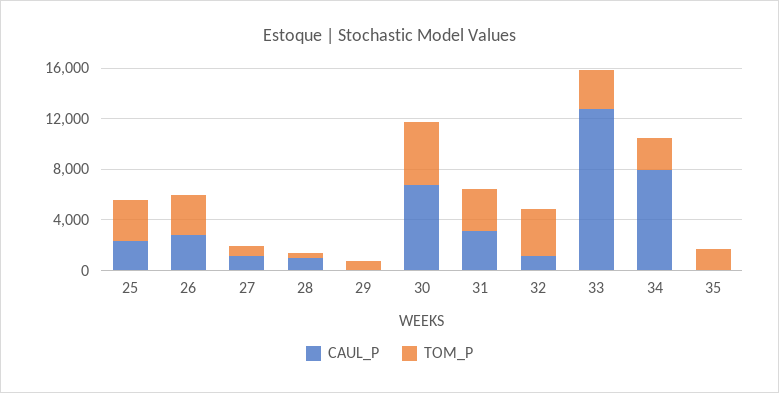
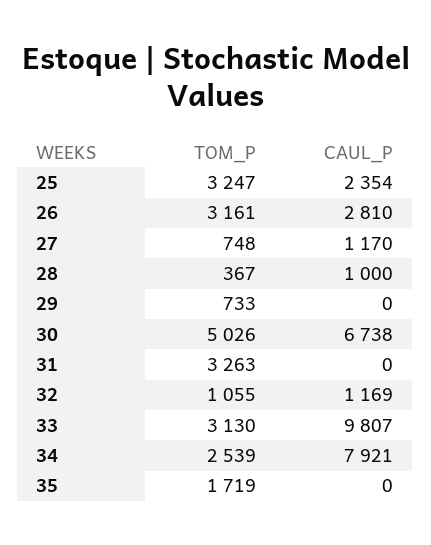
  {
    "CAUL_P": {
      "25": 2354,
      "26": 2810,
      "27": 1170,
      "28": 1000,
      "29": 0,
      "30": 6738,
-     "31": 3000,
+     "31": 0,
      "32": 1169,
-     "33": 13000,
+     "33": 9807,
      "34": 7921,
      "35": 0
    },
    "TOM_P": {
      "25": 3247,
      "26": 3161,
      "27": 748,
      "28": 367,
      "29": 733,
      "30": 5026,
      "31": 3263,
-     "32": 4000,
+     "32": 1055,
      "33": 3130,
      "34": 2539,
      "35": 1719
    }
  }

